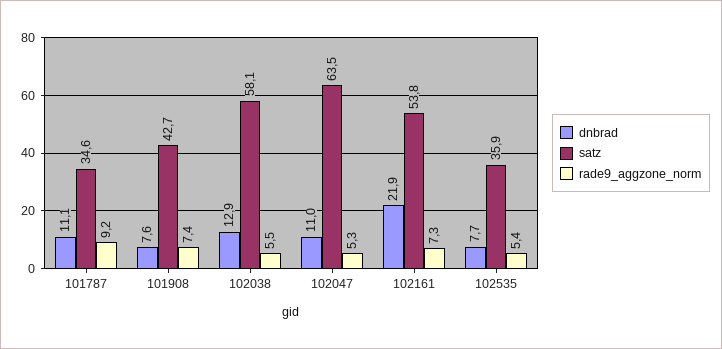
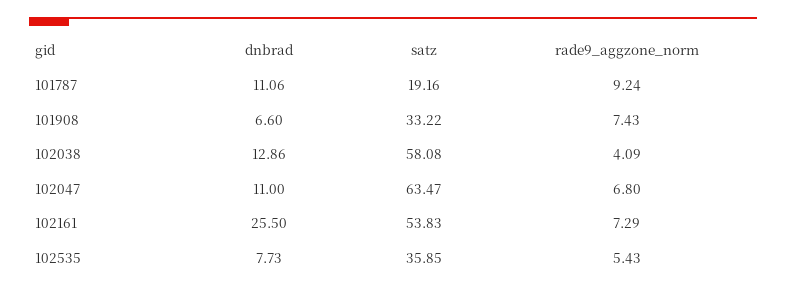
  {
    "dnbrad": {
      "101787": 11.06,
-     "101908": 7.6,
+     "101908": 6.6,
      "102038": 12.86,
      "102047": 11,
-     "102161": 21.9,
+     "102161": 25.5,
      "102535": 7.73
    },
    "satz": {
-     "101787": 34.6,
+     "101787": 19.16,
-     "101908": 42.7,
+     "101908": 33.22,
      "102038": 58.08,
      "102047": 63.47,
      "102161": 53.83,
      "102535": 35.85
    },
    "rade9_aggzone_norm": {
      "101787": 9.24,
      "101908": 7.43,
-     "102038": 5.5,
+     "102038": 4.09,
-     "102047": 5.3,
+     "102047": 6.8,
      "102161": 7.29,
      "102535": 5.43
    }
  }

